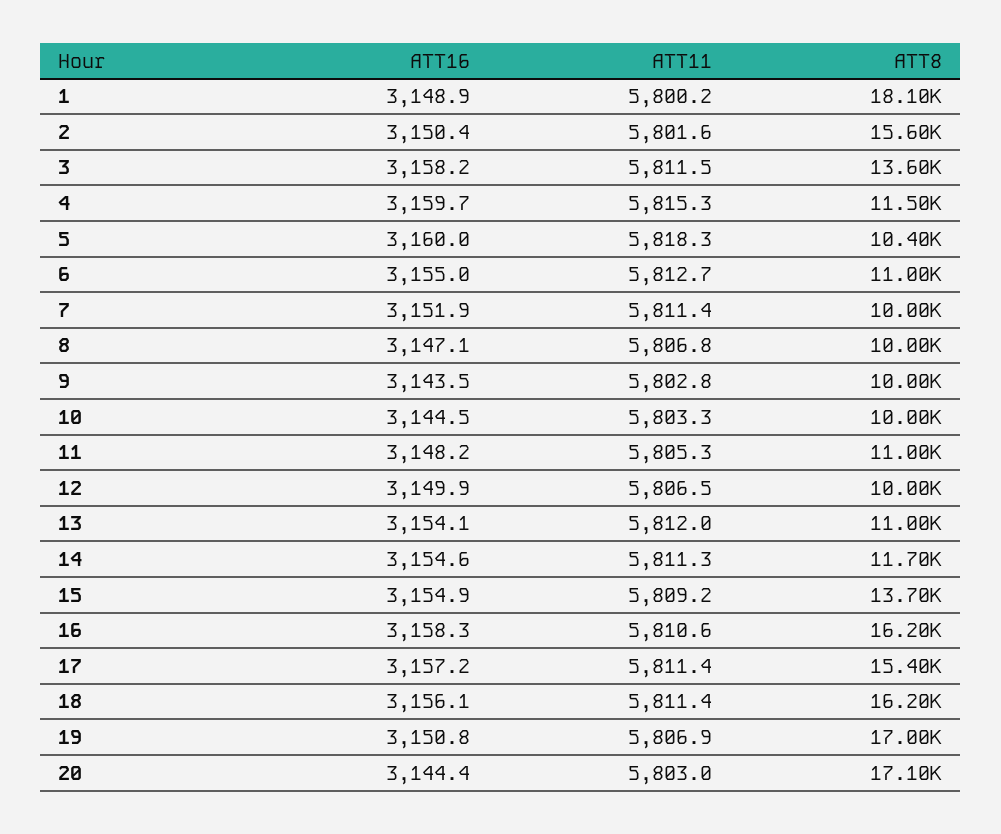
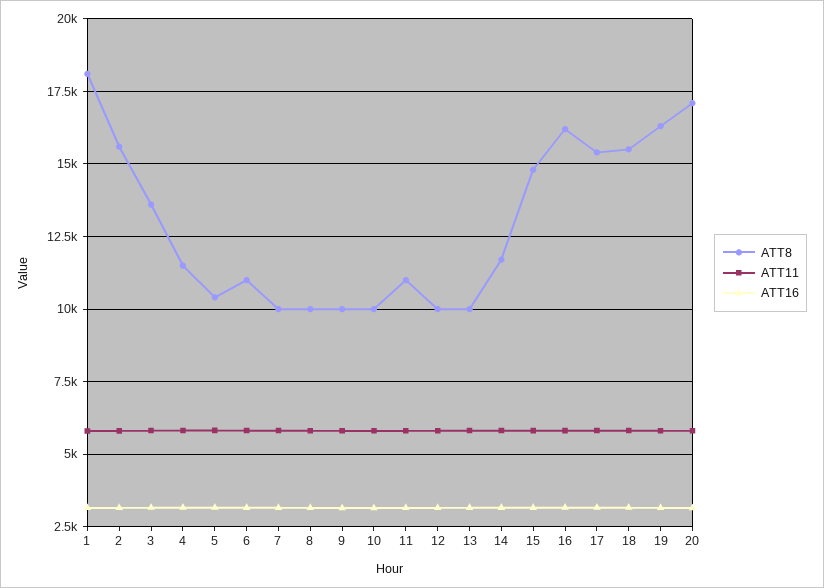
  {
    "ATT16": {
      "1": 3148.9,
      "2": 3150.4,
      "3": 3158.2,
      "4": 3159.7,
      "5": 3160,
      "6": 3155,
      "7": 3151.9,
      "8": 3147.1,
      "9": 3143.5,
      "10": 3144.5,
      "11": 3148.2,
      "12": 3149.9,
      "13": 3154.1,
      "14": 3154.6,
      "15": 3154.9,
      "16": 3158.3,
      "17": 3157.2,
      "18": 3156.1,
      "19": 3150.8,
      "20": 3144.4
    },
    "ATT11": {
      "1": 5800.2,
      "2": 5801.6,
      "3": 5811.5,
      "4": 5815.3,
      "5": 5818.3,
      "6": 5812.7,
      "7": 5811.4,
      "8": 5806.8,
      "9": 5802.8,
      "10": 5803.3,
      "11": 5805.3,
      "12": 5806.5,
      "13": 5812,
      "14": 5811.3,
      "15": 5809.2,
      "16": 5810.6,
      "17": 5811.4,
      "18": 5811.4,
      "19": 5806.9,
      "20": 5803
    },
    "ATT8": {
      "1": 18100,
      "2": 15600,
      "3": 13600,
      "4": 11500,
      "5": 10400,
      "6": 11000,
      "7": 10000,
      "8": 10000,
      "9": 10000,
      "10": 10000,
      "11": 11000,
      "12": 10000,
-     "13": 11000,
+     "13": 10000,
      "14": 11700,
-     "15": 13700,
+     "15": 14750,
      "16": 16200,
      "17": 15400,
-     "18": 16200,
+     "18": 15500,
-     "19": 17000,
+     "19": 16250,
      "20": 17100
    }
  }

